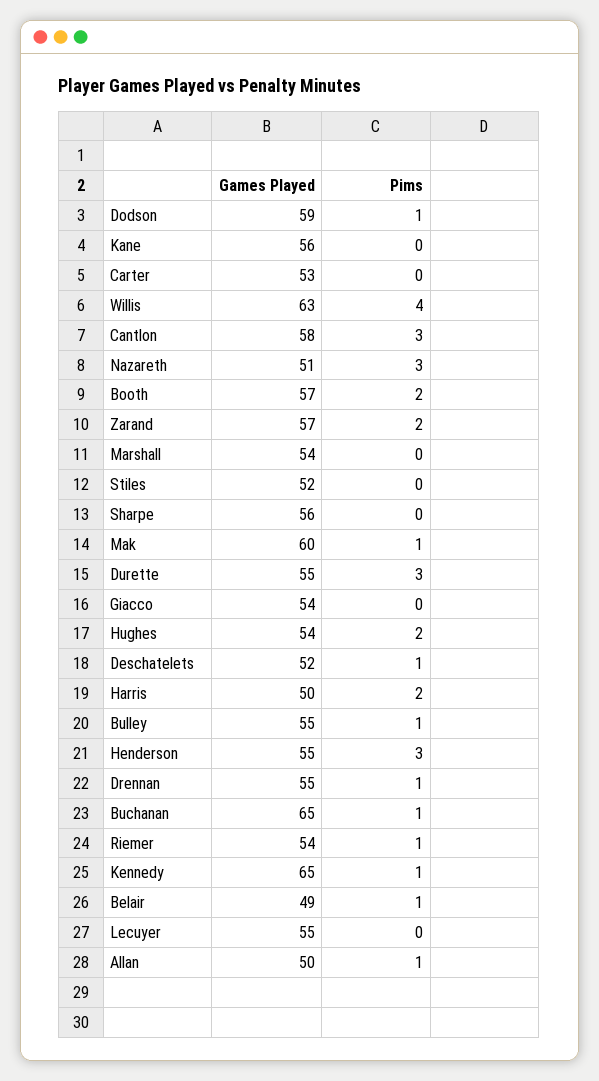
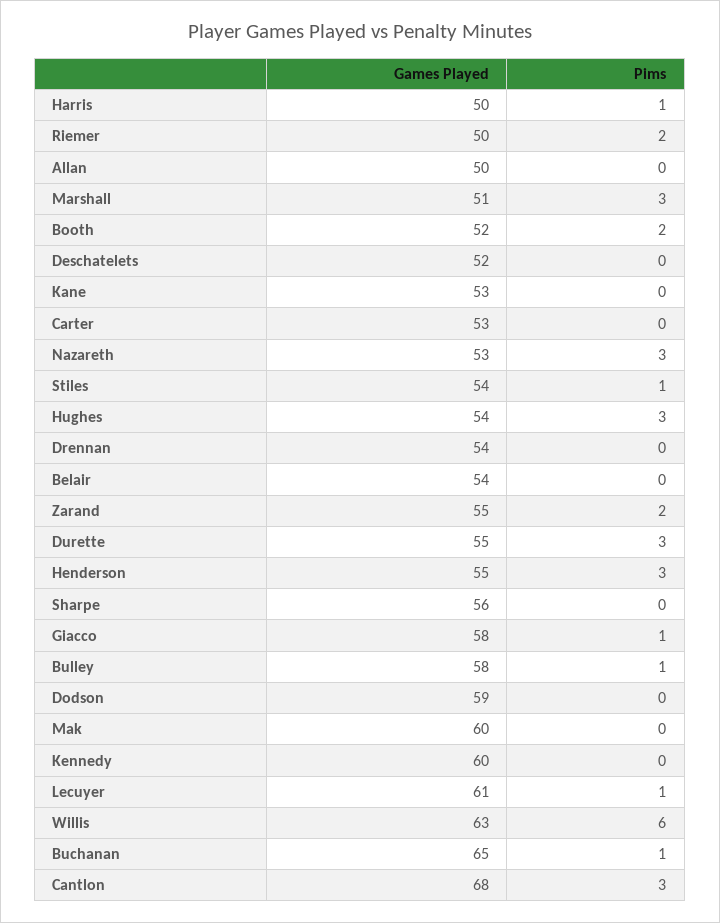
  {
    "Games Played": {
      "Dodson": 59,
-     "Kane": 56,
+     "Kane": 53,
      "Carter": 53,
      "Willis": 63,
-     "Cantlon": 58,
+     "Cantlon": 68,
-     "Nazareth": 51,
+     "Nazareth": 53,
-     "Booth": 57,
+     "Booth": 52,
-     "Zarand": 57,
+     "Zarand": 55,
-     "Marshall": 54,
+     "Marshall": 51,
-     "Stiles": 52,
+     "Stiles": 54,
      "Sharpe": 56,
      "Mak": 60,
      "Durette": 55,
-     "Giacco": 54,
+     "Giacco": 58,
      "Hughes": 54,
      "Deschatelets": 52,
      "Harris": 50,
-     "Bulley": 55,
+     "Bulley": 58,
      "Henderson": 55,
-     "Drennan": 55,
+     "Drennan": 54,
      "Buchanan": 65,
-     "Riemer": 54,
+     "Riemer": 50,
-     "Kennedy": 65,
+     "Kennedy": 60,
-     "Belair": 49,
+     "Belair": 54,
-     "Lecuyer": 55,
+     "Lecuyer": 61,
      "Allan": 50
    },
    "Pims": {
-     "Dodson": 1,
+     "Dodson": 0,
      "Kane": 0,
      "Carter": 0,
-     "Willis": 4,
+     "Willis": 6,
      "Cantlon": 3,
      "Nazareth": 3,
      "Booth": 2,
      "Zarand": 2,
-     "Marshall": 0,
+     "Marshall": 3,
-     "Stiles": 0,
+     "Stiles": 1,
      "Sharpe": 0,
-     "Mak": 1,
+     "Mak": 0,
      "Durette": 3,
-     "Giacco": 0,
+     "Giacco": 1,
-     "Hughes": 2,
+     "Hughes": 3,
-     "Deschatelets": 1,
+     "Deschatelets": 0,
-     "Harris": 2,
+     "Harris": 1,
      "Bulley": 1,
      "Henderson": 3,
-     "Drennan": 1,
+     "Drennan": 0,
      "Buchanan": 1,
-     "Riemer": 1,
+     "Riemer": 2,
-     "Kennedy": 1,
+     "Kennedy": 0,
-     "Belair": 1,
+     "Belair": 0,
-     "Lecuyer": 0,
+     "Lecuyer": 1,
-     "Allan": 1
+     "Allan": 0
    }
  }

